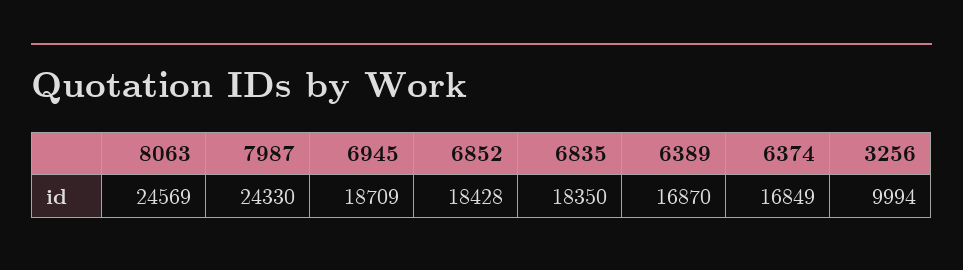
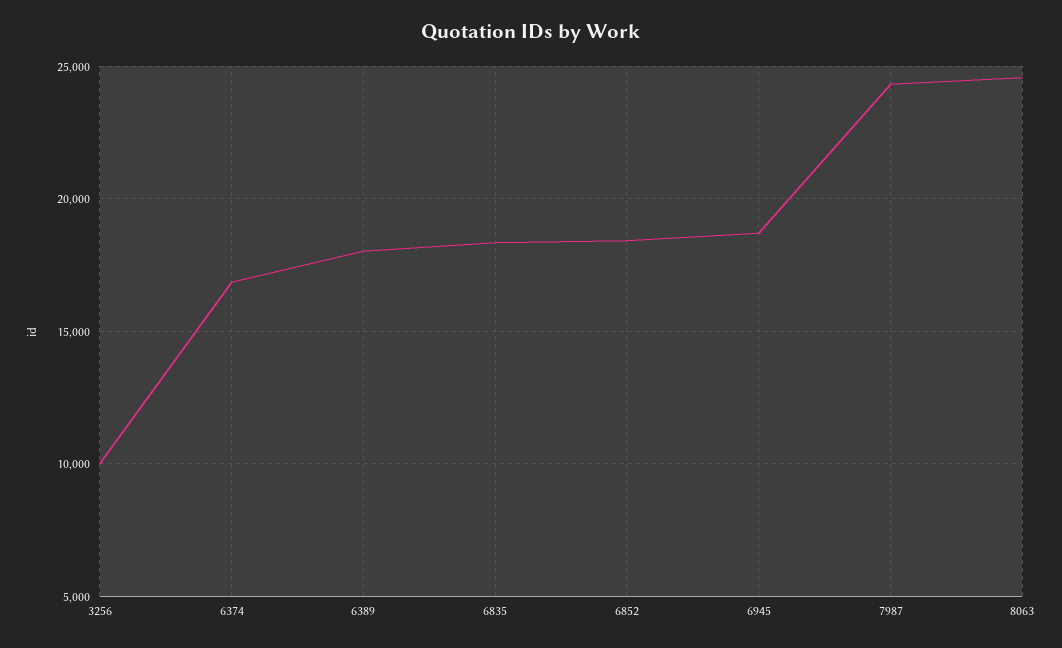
  {
    "8063": 24569,
    "7987": 24330,
    "6945": 18709,
    "6852": 18428,
    "6835": 18350,
-   "6389": 16870,
+   "6389": 18000,
    "6374": 16849,
    "3256": 9994
  }

